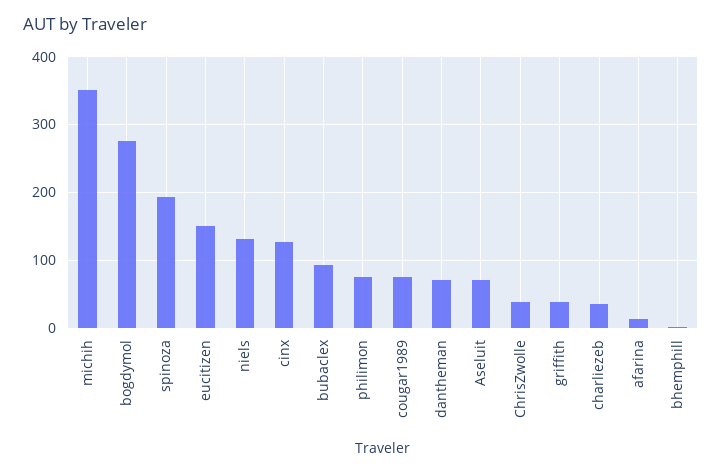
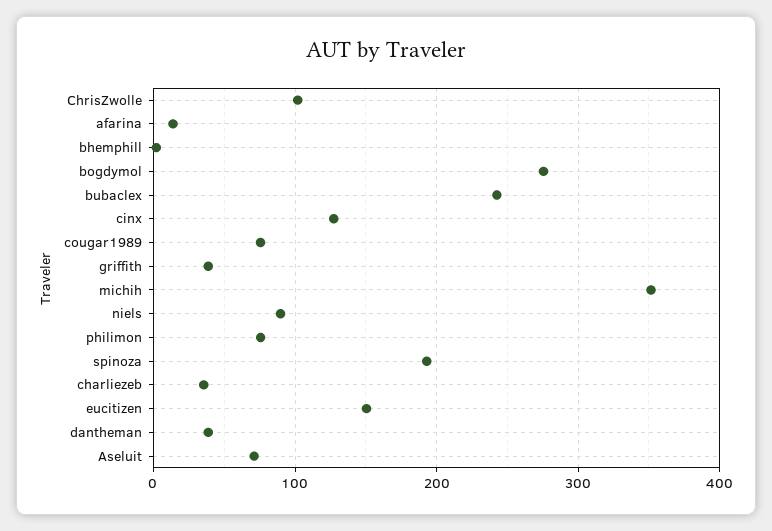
  {
    "michih": 350,
    "bogdymol": 280,
    "spinoza": 190,
    "eucitizen": 150,
-   "niels": 130,
+   "niels": 90,
    "cinx": 130,
-   "bubaclex": 90,
+   "bubaclex": 240,
    "philimon": 80,
    "cougar1989": 80,
-   "dantheman": 70,
+   "dantheman": 40,
    "Aseluit": 70,
-   "ChrisZwolle": 40,
+   "ChrisZwolle": 100,
    "griffith": 40,
    "charliezeb": 40,
    "afarina": 10,
    "bhemphill": 0
  }

